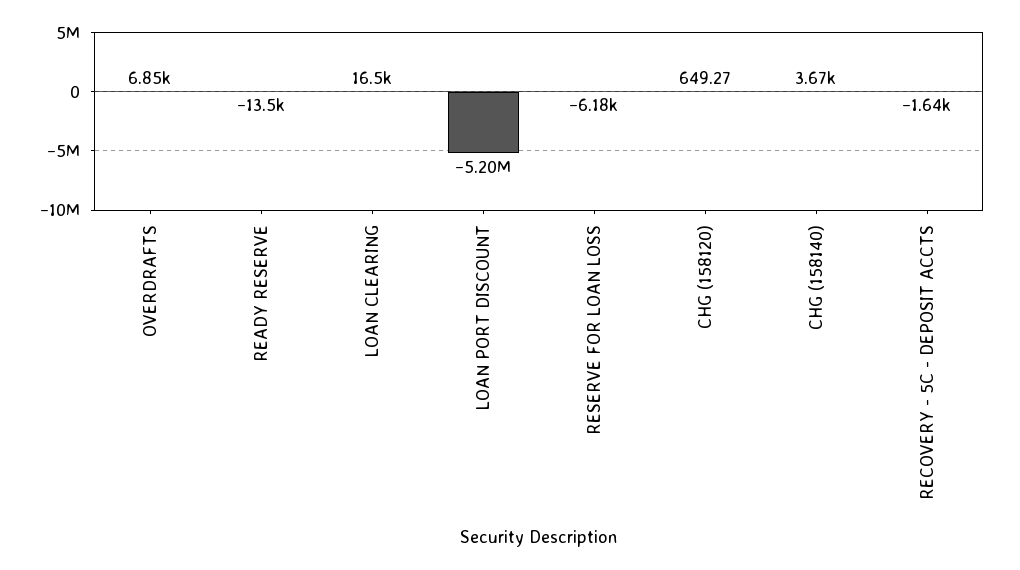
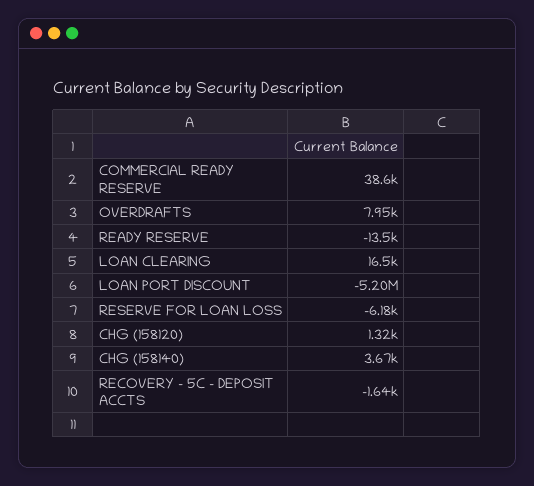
  {
-   "OVERDRAFTS": 6850,
+   "OVERDRAFTS": 7950,
    "READY RESERVE": -13500,
    "LOAN CLEARING": 16500,
    "LOAN PORT DISCOUNT": -5200000,
    "RESERVE FOR LOAN LOSS": -6180,
-   "CHG (158120)": 649.27,
+   "CHG (158120)": 1320,
    "CHG (158140)": 3670,
-   "RECOVERY - 5C - DEPOSIT ACCTS": -1640
+   "RECOVERY - 5C - DEPOSIT ACCTS": -1640,
+   "COMMERCIAL READY RESERVE": 38600
  }

